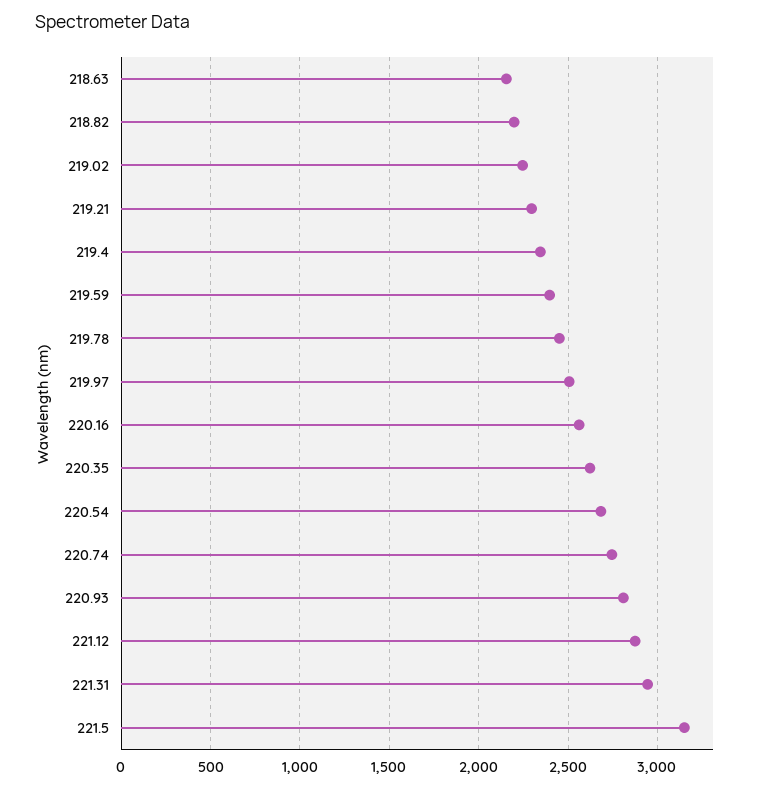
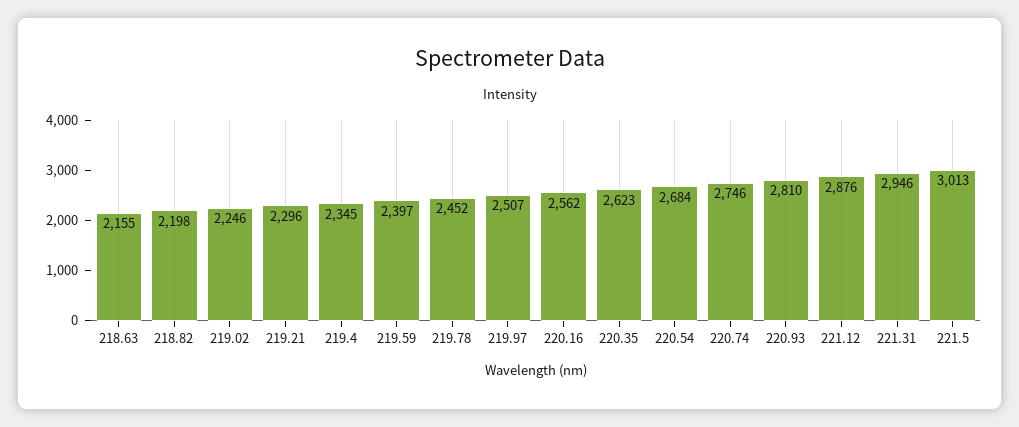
  {
    "218.63": 2155,
    "218.82": 2198,
    "219.02": 2246,
    "219.21": 2296,
    "219.4": 2345,
    "219.59": 2397,
    "219.78": 2452,
    "219.97": 2507,
    "220.16": 2562,
    "220.35": 2623,
    "220.54": 2684,
    "220.74": 2746,
    "220.93": 2810,
    "221.12": 2876,
    "221.31": 2946,
-   "221.5": 3150
+   "221.5": 3013
  }

